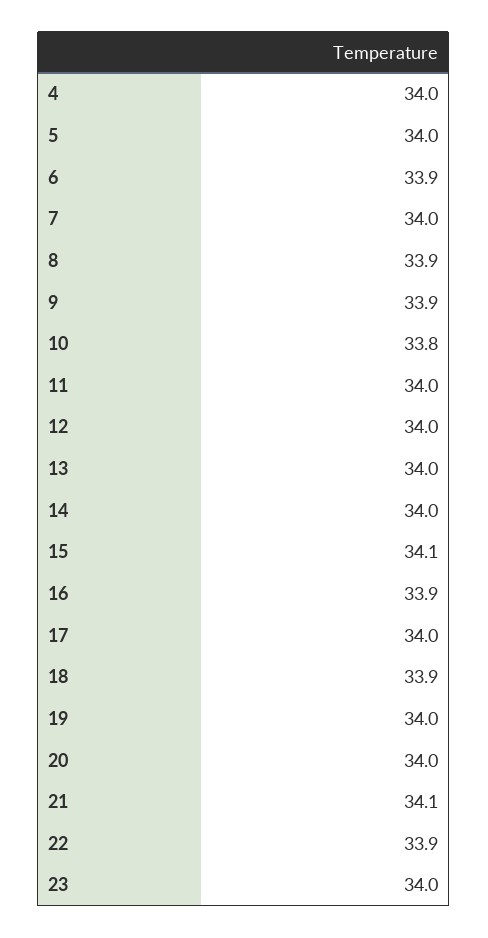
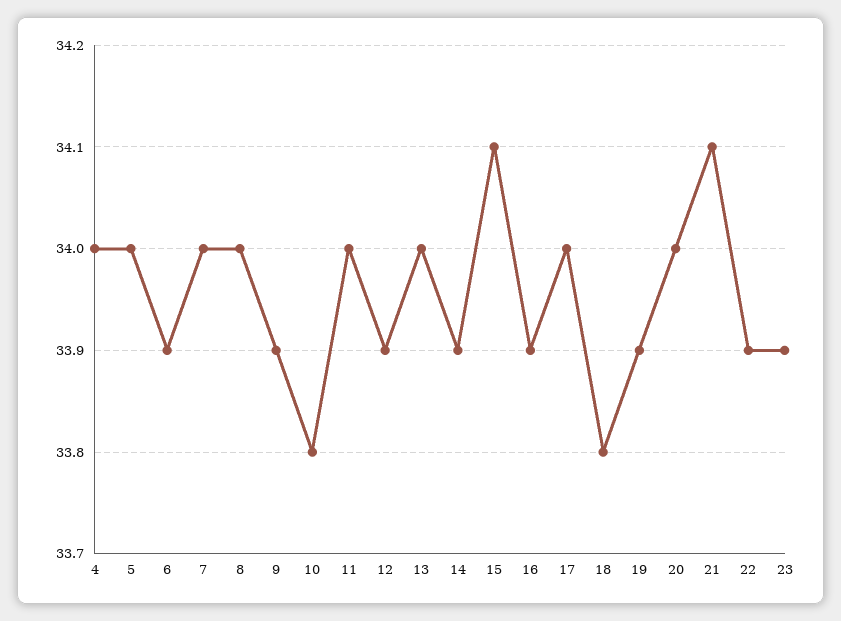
  {
    "4": 34,
    "5": 34,
    "6": 33.9,
    "7": 34,
-   "8": 33.9,
+   "8": 34,
    "9": 33.9,
    "10": 33.8,
    "11": 34,
-   "12": 34,
+   "12": 33.9,
    "13": 34,
-   "14": 34,
+   "14": 33.9,
    "15": 34.1,
    "16": 33.9,
    "17": 34,
-   "18": 33.9,
+   "18": 33.8,
-   "19": 34,
+   "19": 33.9,
    "20": 34,
    "21": 34.1,
    "22": 33.9,
-   "23": 34
+   "23": 33.9
  }

